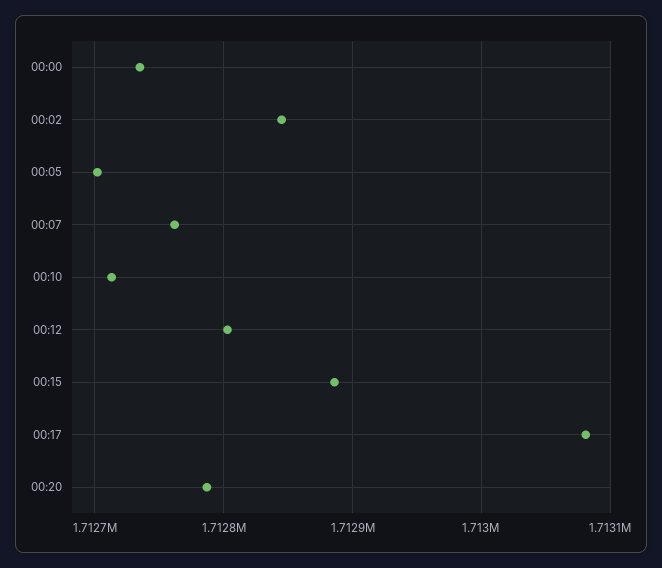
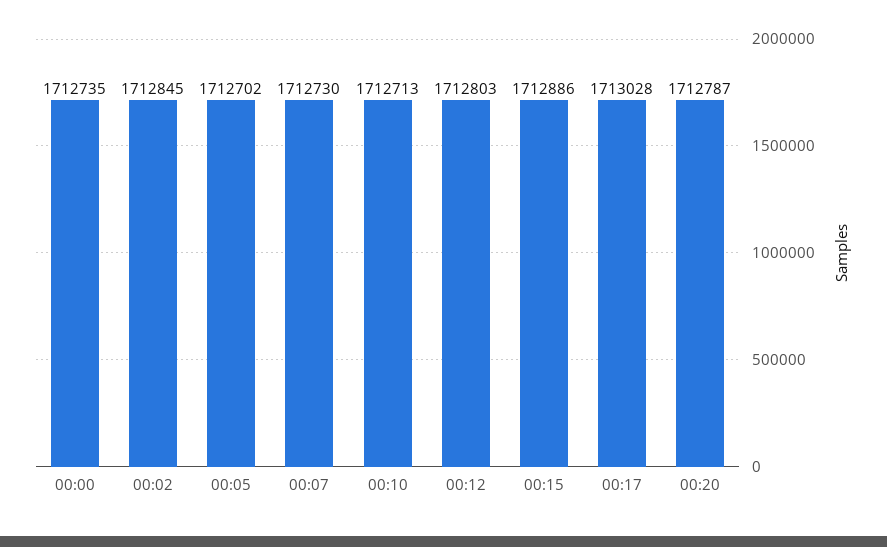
  {
    "00:00": 1712735,
    "00:02": 1712845,
    "00:05": 1712702,
-   "00:07": 1712760,
+   "00:07": 1712730,
    "00:10": 1712713,
    "00:12": 1712803,
    "00:15": 1712886,
-   "00:17": 1713080,
+   "00:17": 1713028,
    "00:20": 1712787
  }

